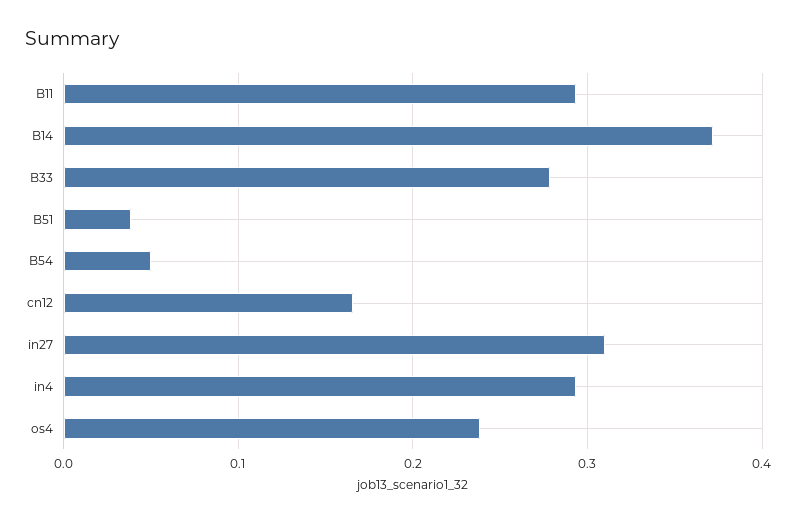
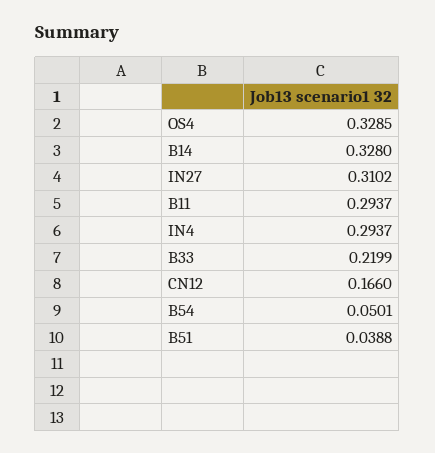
  {
    "B11": 0.2937,
-   "B14": 0.37,
+   "B14": 0.328,
-   "B33": 0.28,
+   "B33": 0.2199,
    "B51": 0.0388,
    "B54": 0.0501,
    "cn12": 0.166,
    "in27": 0.3102,
    "in4": 0.2937,
-   "os4": 0.24
+   "os4": 0.3285
  }

